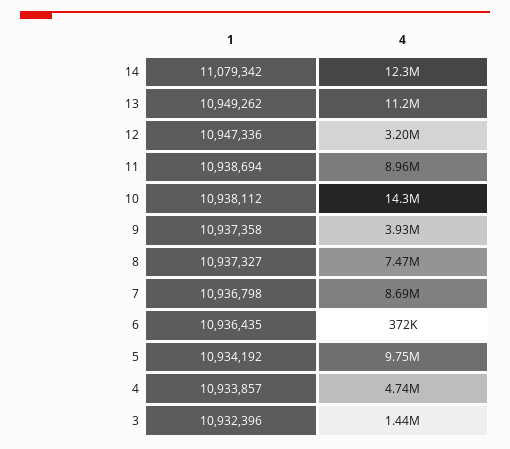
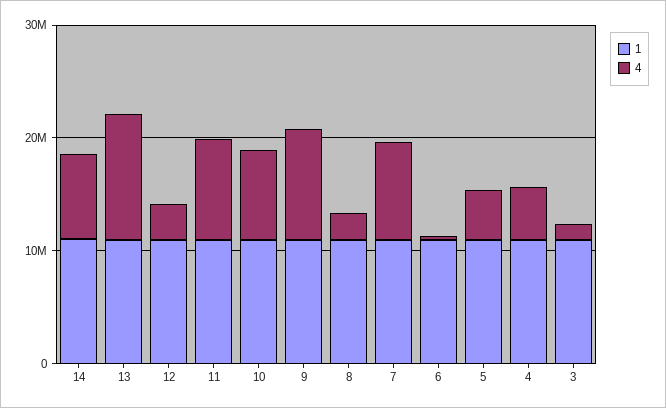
  {
    "1": {
      "14": 11079342,
      "13": 10949262,
      "12": 10947336,
      "11": 10938694,
      "10": 10938112,
      "9": 10937358,
      "8": 10937327,
      "7": 10936798,
      "6": 10936435,
      "5": 10934192,
      "4": 10933857,
      "3": 10932396
    },
    "4": {
-     "14": 12300000,
+     "14": 8000000,
      "13": 11200000,
      "12": 3200000,
      "11": 8960000,
-     "10": 14300000,
+     "10": 8000000,
-     "9": 3930000,
+     "9": 10000000,
-     "8": 7470000,
+     "8": 2000000,
      "7": 8690000,
      "6": 372000,
-     "5": 9750000,
+     "5": 4000000,
      "4": 4740000,
      "3": 1440000
    }
  }

